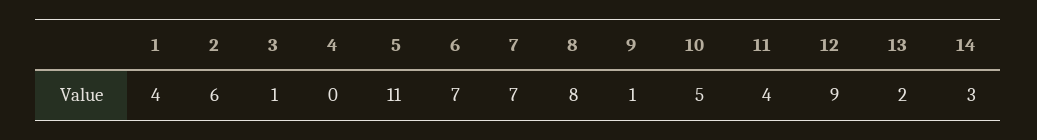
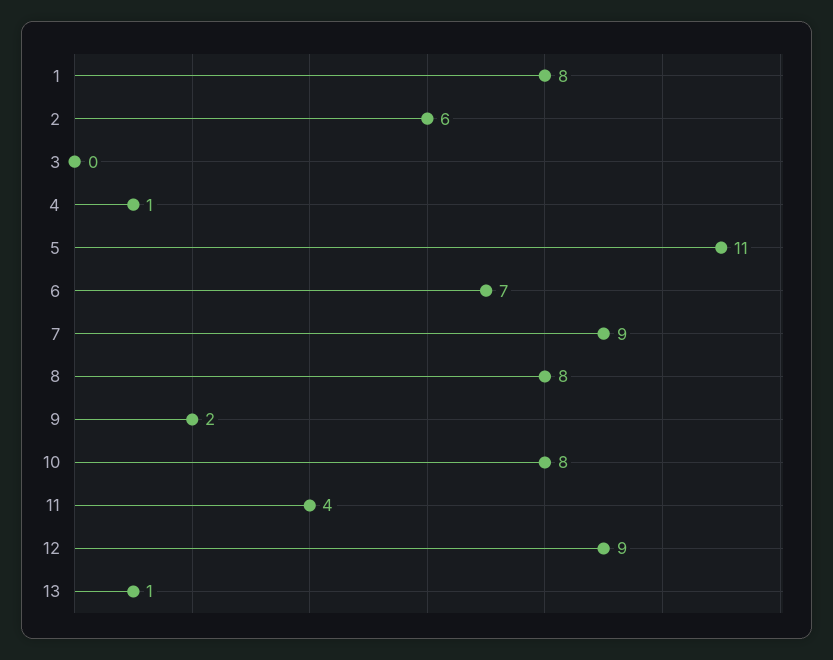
  {
-   "1": 4,
+   "1": 8,
    "2": 6,
-   "3": 1,
+   "3": 0,
-   "4": 0,
+   "4": 1,
    "5": 11,
    "6": 7,
-   "7": 7,
+   "7": 9,
    "8": 8,
-   "9": 1,
+   "9": 2,
-   "10": 5,
+   "10": 8,
    "11": 4,
    "12": 9,
-   "13": 2,
+   "13": 1
-   "14": 3
  }

